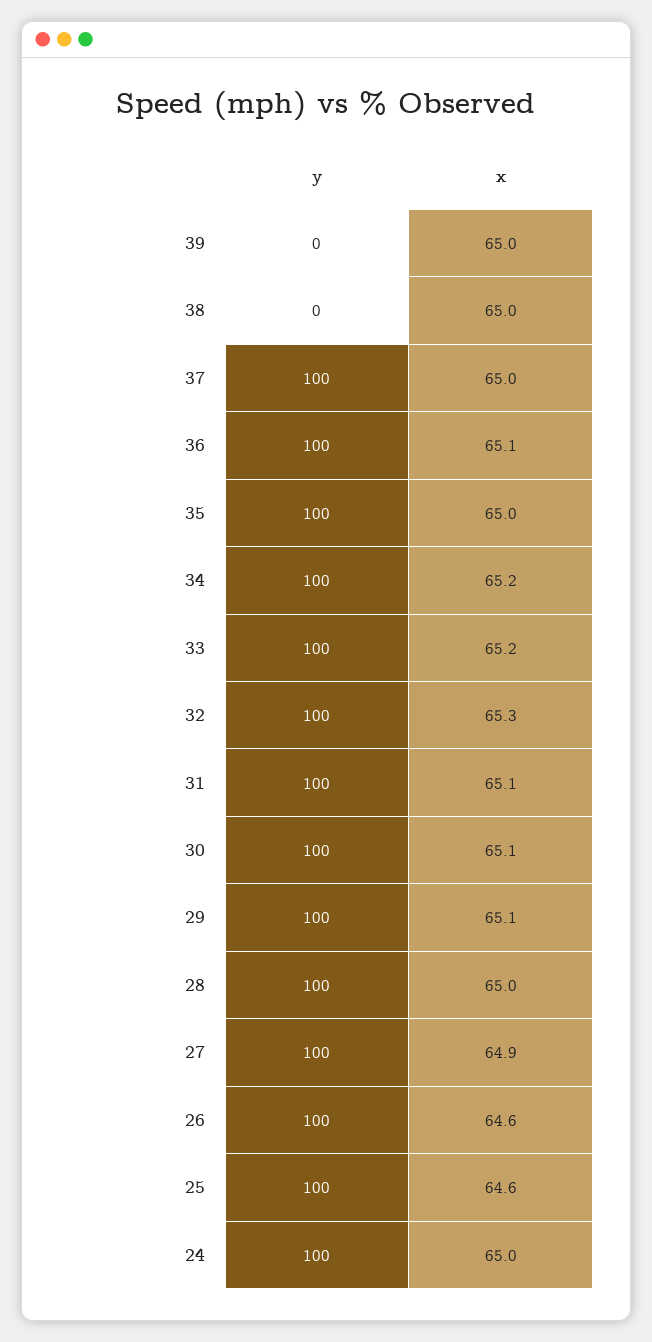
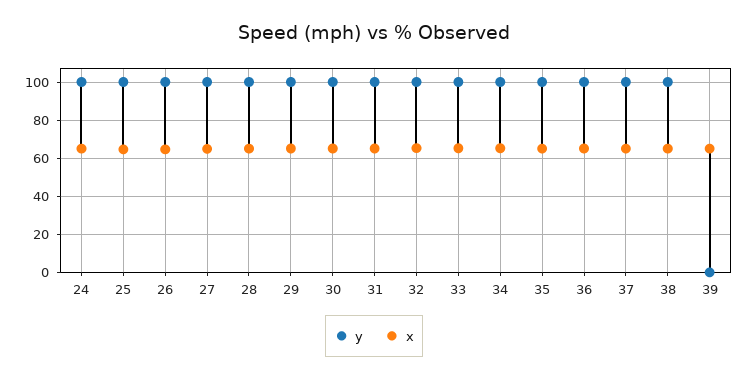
  {
    "y": {
      "39": 0,
-     "38": 0,
+     "38": 100,
      "37": 100,
      "36": 100,
      "35": 100,
      "34": 100,
      "33": 100,
      "32": 100,
      "31": 100,
      "30": 100,
      "29": 100,
      "28": 100,
      "27": 100,
      "26": 100,
      "25": 100,
      "24": 100
    },
    "x": {
      "39": 65,
      "38": 65,
      "37": 65,
      "36": 65.1,
      "35": 65,
      "34": 65.2,
      "33": 65.2,
      "32": 65.3,
      "31": 65.1,
      "30": 65.1,
      "29": 65.1,
      "28": 65,
      "27": 64.9,
      "26": 64.6,
      "25": 64.6,
      "24": 65
    }
  }

